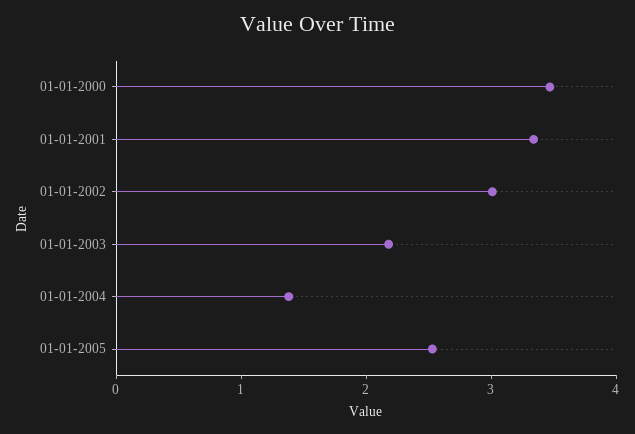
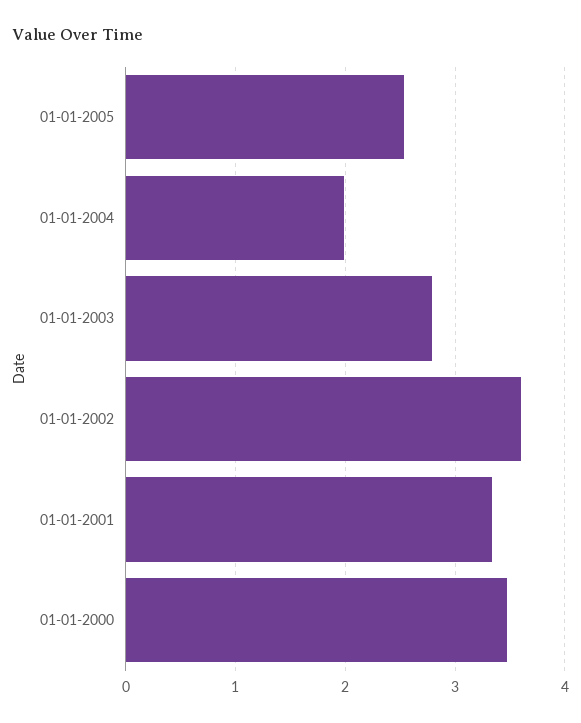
  {
    "01-01-2000": 3.5,
    "01-01-2001": 3.3,
-   "01-01-2002": 3,
+   "01-01-2002": 3.6,
-   "01-01-2003": 2.2,
+   "01-01-2003": 2.8,
-   "01-01-2004": 1.4,
+   "01-01-2004": 2,
    "01-01-2005": 2.5
  }

